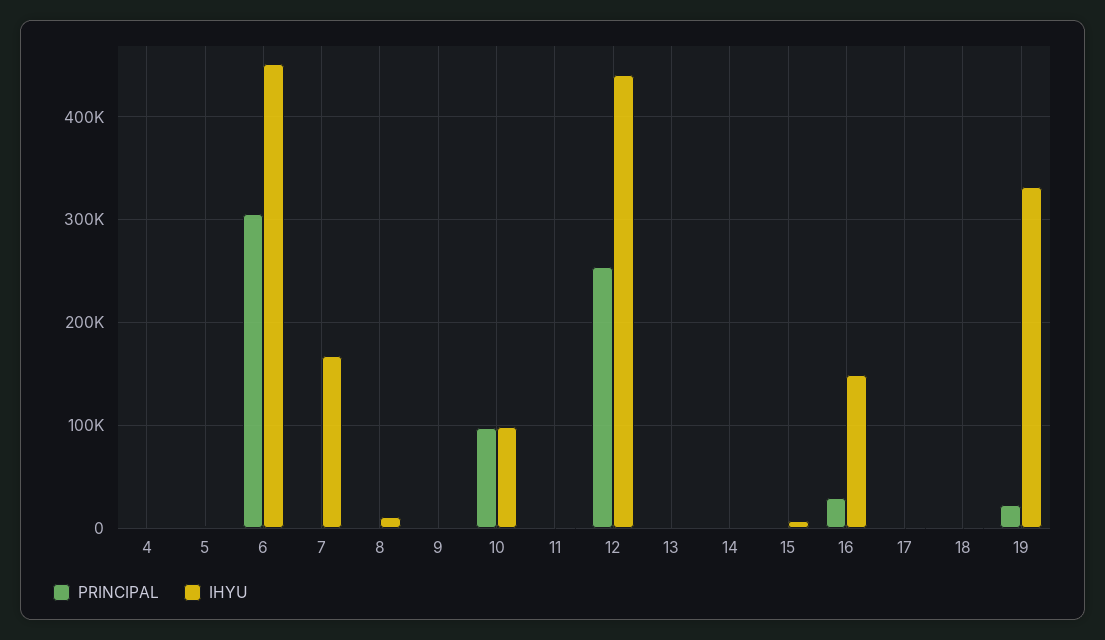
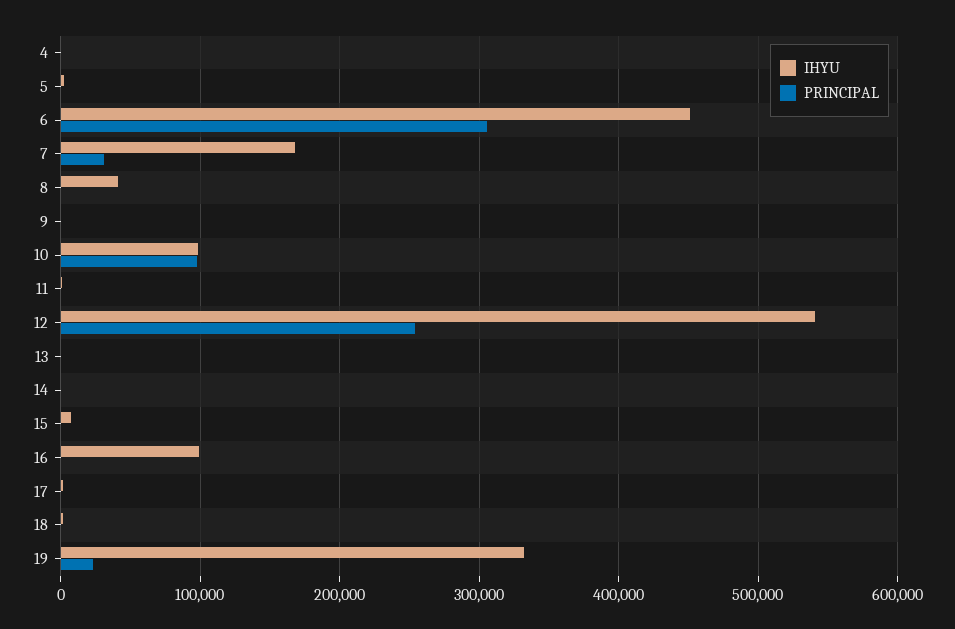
  {
    "PRINCIPAL": {
      "4": 0,
      "5": 0,
      "6": 310000,
-     "7": 0,
+     "7": 30000,
      "8": 0,
      "9": 0,
      "10": 100000,
      "11": 0,
      "12": 250000,
      "13": 0,
      "14": 0,
      "15": 0,
-     "16": 30000,
+     "16": 0,
      "17": 0,
      "18": 0,
      "19": 20000
    },
    "IHYU": {
      "4": 0,
      "5": 0,
      "6": 450000,
      "7": 170000,
-     "8": 10000,
+     "8": 40000,
      "9": 0,
      "10": 100000,
      "11": 0,
-     "12": 440000,
+     "12": 540000,
      "13": 0,
      "14": 0,
      "15": 10000,
-     "16": 150000,
+     "16": 100000,
      "17": 0,
      "18": 0,
      "19": 330000
    }
  }

